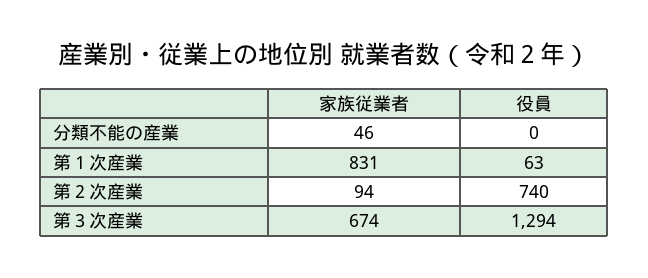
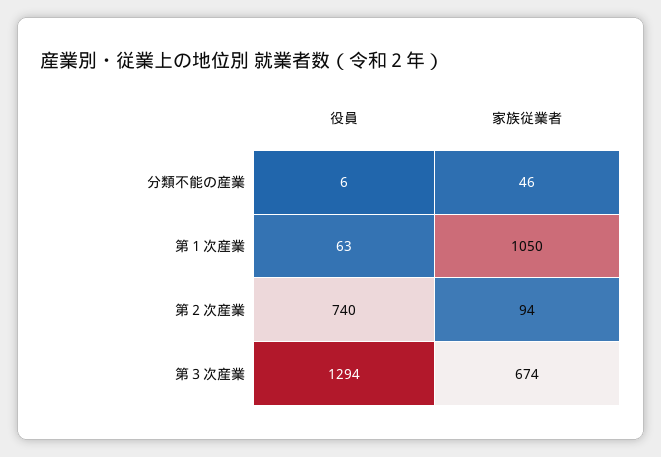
  {
    "家族従業者": {
      "分類不能の産業": 46,
-     "第１次産業": 831,
+     "第１次産業": 1050,
      "第２次産業": 94,
      "第３次産業": 674
    },
    "役員": {
-     "分類不能の産業": 0,
+     "分類不能の産業": 6,
      "第１次産業": 63,
      "第２次産業": 740,
      "第３次産業": 1294
    }
  }

